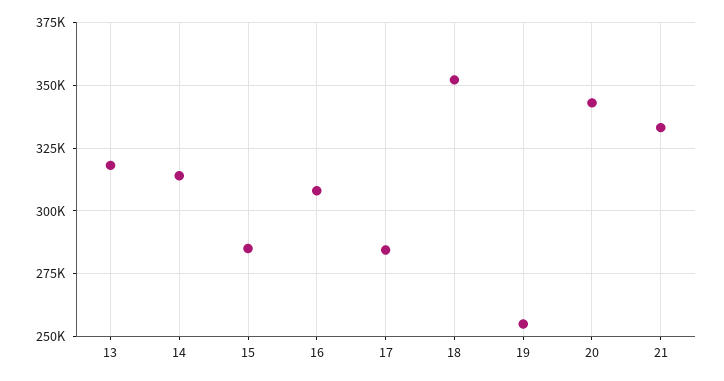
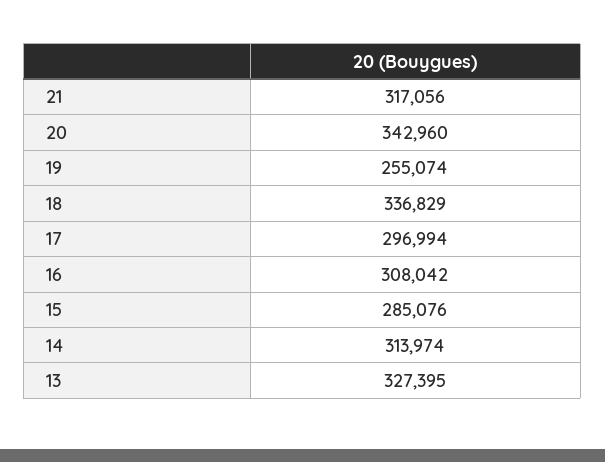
  {
-   "13": 317500,
+   "13": 327395,
    "14": 313974,
    "15": 285076,
    "16": 308042,
-   "17": 285000,
+   "17": 296994,
-   "18": 352500,
+   "18": 336829,
    "19": 255074,
    "20": 342960,
-   "21": 332500
+   "21": 317056
  }

